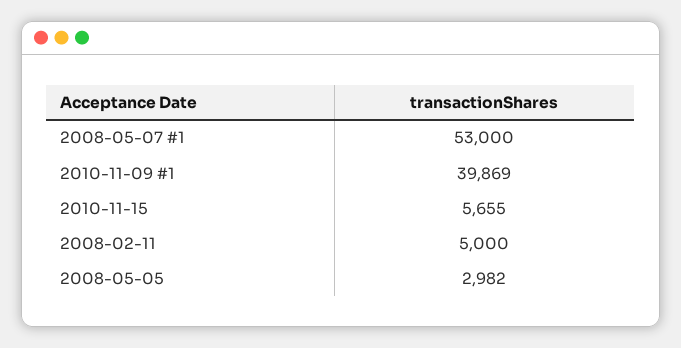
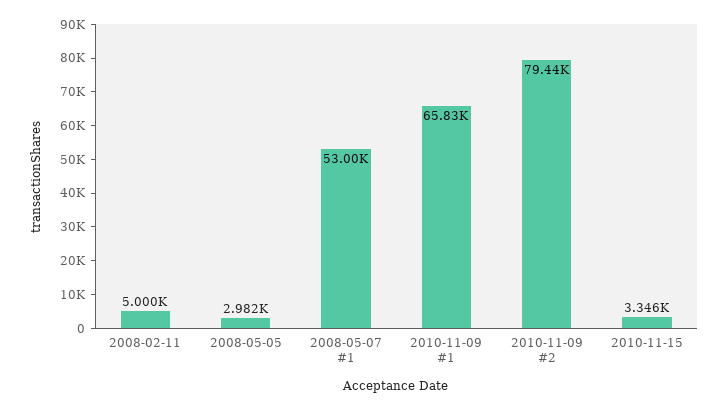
  {
    "2008-05-07 #1": 53000,
-   "2010-11-09 #1": 39869,
+   "2010-11-09 #1": 65830,
-   "2010-11-15": 5655,
+   "2010-11-15": 3346,
    "2008-02-11": 5000,
-   "2008-05-05": 2982
+   "2008-05-05": 2982,
+   "2010-11-09 #2": 79440
  }

